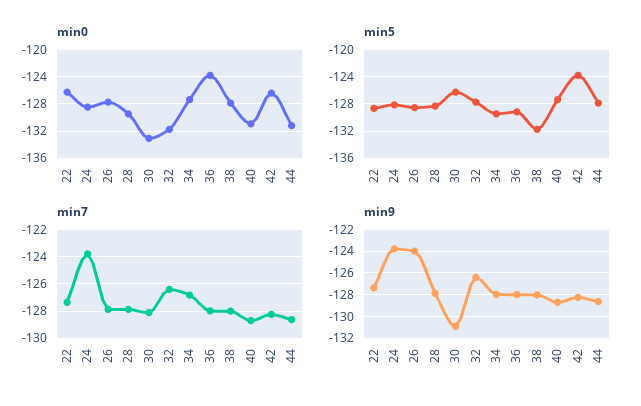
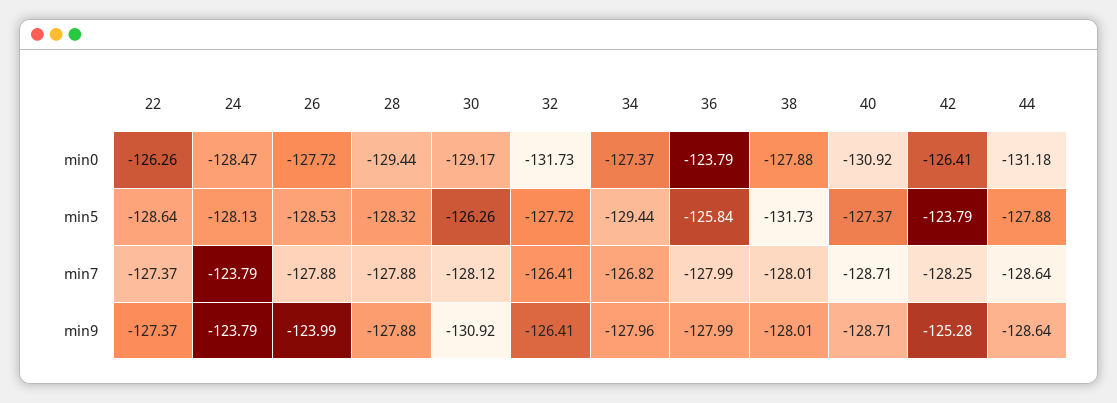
  {
    "min0": {
      "22": -126.26,
      "24": -128.47,
      "26": -127.72,
      "28": -129.44,
-     "30": -133,
+     "30": -129.17,
      "32": -131.73,
      "34": -127.37,
      "36": -123.79,
      "38": -127.88,
      "40": -130.92,
      "42": -126.41,
      "44": -131.18
    },
    "min5": {
      "22": -128.64,
      "24": -128.13,
      "26": -128.53,
      "28": -128.32,
      "30": -126.26,
      "32": -127.72,
      "34": -129.44,
-     "36": -129,
+     "36": -125.84,
      "38": -131.73,
      "40": -127.37,
      "42": -123.79,
      "44": -127.88
    },
    "min7": {
      "22": -127.37,
      "24": -123.79,
      "26": -127.88,
      "28": -127.88,
      "30": -128.12,
      "32": -126.41,
      "34": -126.82,
      "36": -127.99,
      "38": -128.01,
      "40": -128.71,
      "42": -128.25,
      "44": -128.64
    },
    "min9": {
      "22": -127.37,
      "24": -123.79,
      "26": -123.99,
      "28": -127.88,
      "30": -130.92,
      "32": -126.41,
      "34": -127.96,
      "36": -127.99,
      "38": -128.01,
      "40": -128.71,
-     "42": -128,
+     "42": -125.28,
      "44": -128.64
    }
  }

